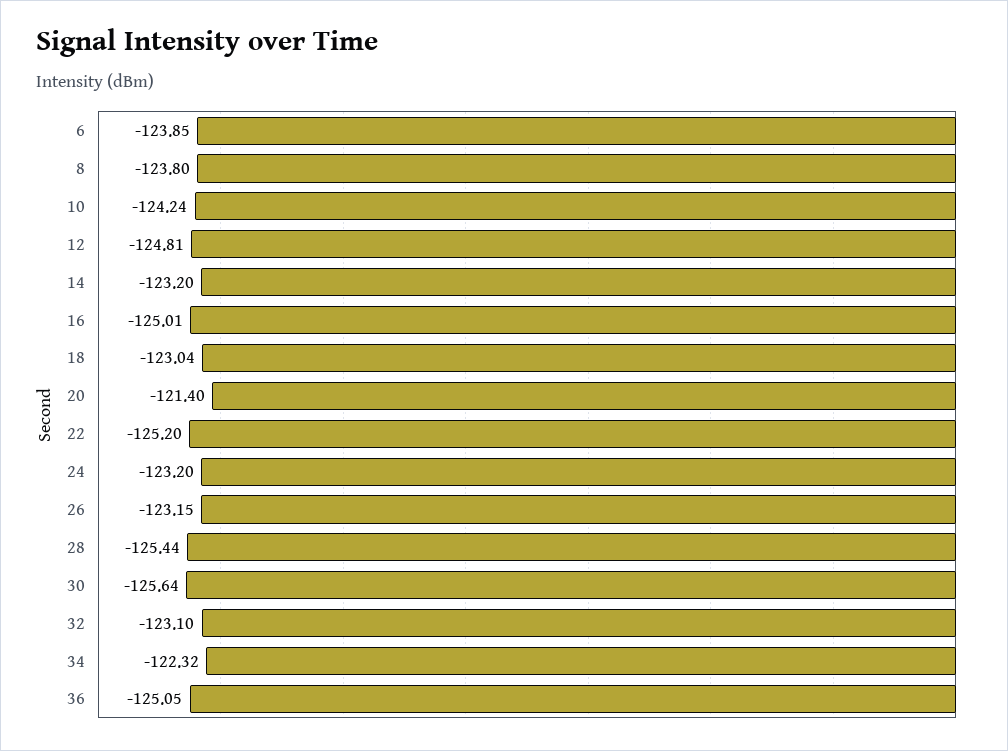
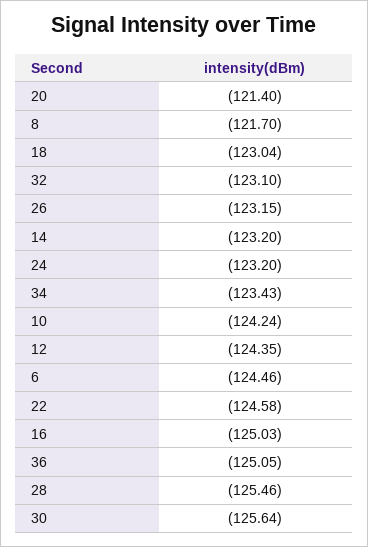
  {
-   "6": -123.85,
+   "6": -124.46,
-   "8": -123.8,
+   "8": -121.7,
    "10": -124.24,
-   "12": -124.81,
+   "12": -124.35,
    "14": -123.2,
-   "16": -125.01,
+   "16": -125.03,
    "18": -123.04,
    "20": -121.4,
-   "22": -125.2,
+   "22": -124.58,
    "24": -123.2,
    "26": -123.15,
-   "28": -125.44,
+   "28": -125.46,
    "30": -125.64,
    "32": -123.1,
-   "34": -122.32,
+   "34": -123.43,
    "36": -125.05
  }

